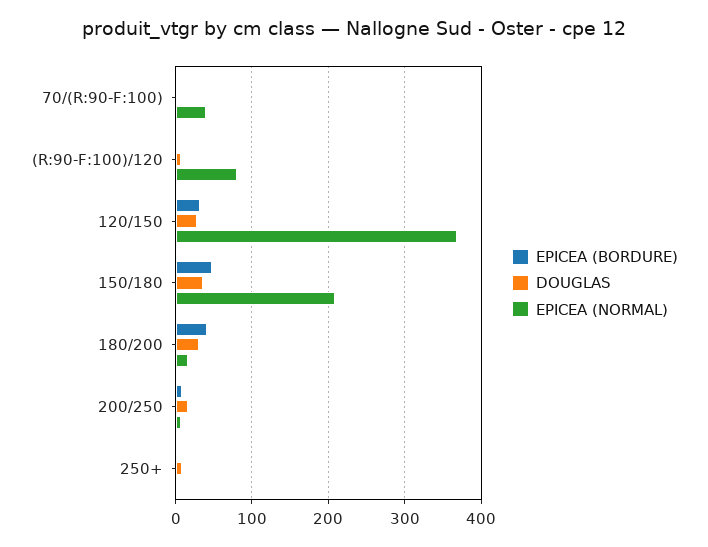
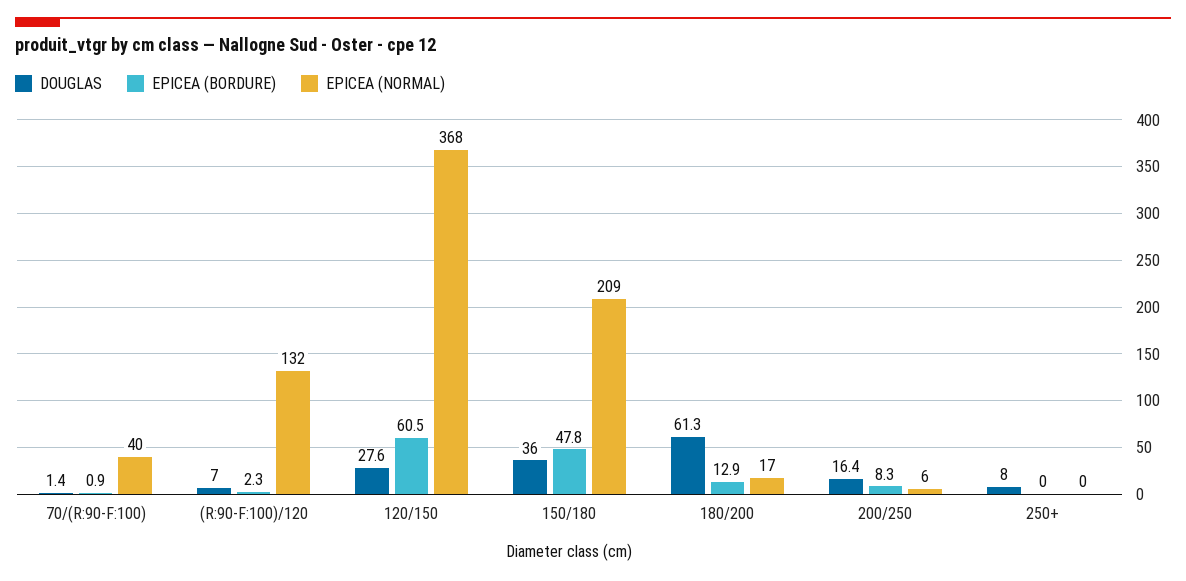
  {
    "EPICEA (BORDURE)": {
      "70/(R:90-F:100)": 0.9,
      "(R:90-F:100)/120": 2.3,
-     "120/150": 30,
+     "120/150": 60.5,
      "150/180": 47.8,
-     "180/200": 40,
+     "180/200": 12.9,
      "200/250": 8.3,
      "250+": 0
    },
    "DOUGLAS": {
      "70/(R:90-F:100)": 1.4,
      "(R:90-F:100)/120": 7,
      "120/150": 27.6,
      "150/180": 36,
-     "180/200": 30,
+     "180/200": 61.3,
      "200/250": 16.4,
      "250+": 8
    },
    "EPICEA (NORMAL)": {
      "70/(R:90-F:100)": 40,
-     "(R:90-F:100)/120": 80,
+     "(R:90-F:100)/120": 132,
      "120/150": 368,
      "150/180": 209,
      "180/200": 17,
      "200/250": 6,
      "250+": 0
    }
  }

